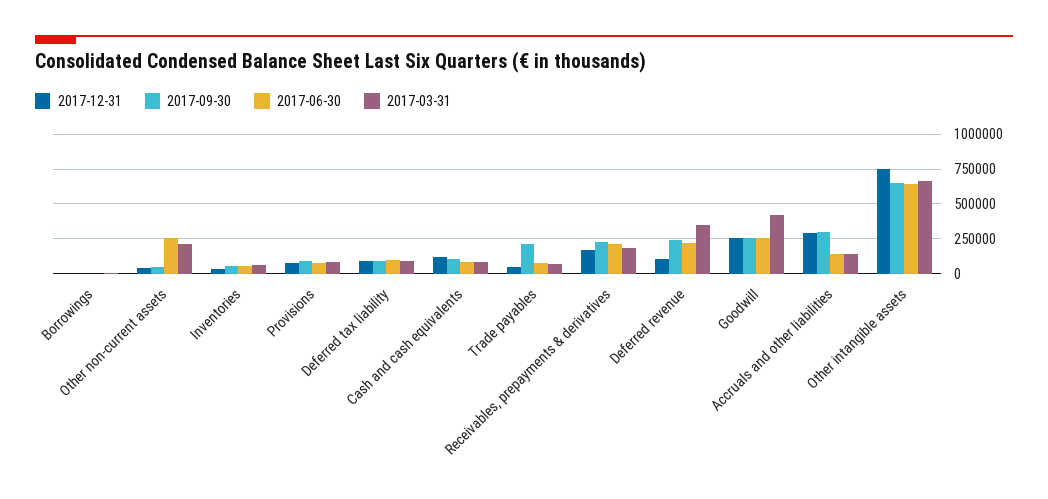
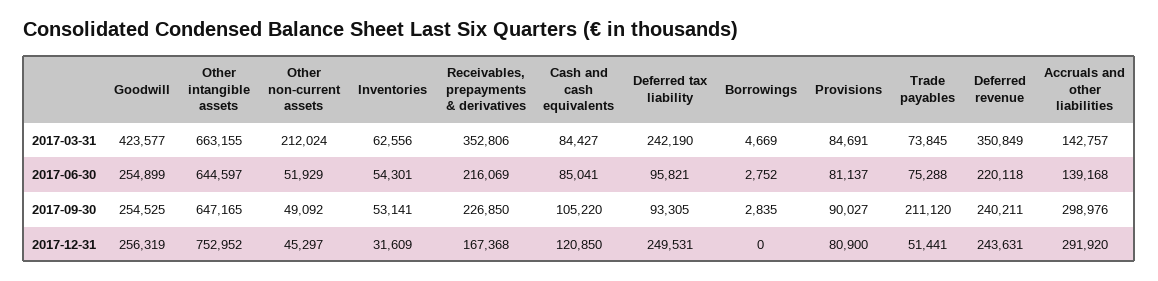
  {
    "2017-12-31": {
      "Borrowings": 0,
      "Other non-current assets": 45297,
      "Inventories": 31609,
      "Provisions": 80900,
-     "Deferred tax liability": 100000,
+     "Deferred tax liability": 249531,
      "Cash and cash equivalents": 120850,
      "Trade payables": 51441,
      "Receivables, prepayments & derivatives": 167368,
-     "Deferred revenue": 100000,
+     "Deferred revenue": 243631,
      "Goodwill": 256319,
      "Accruals and other liabilities": 291920,
      "Other intangible assets": 752952
    },
    "2017-09-30": {
      "Borrowings": 2835,
      "Other non-current assets": 49092,
      "Inventories": 53141,
      "Provisions": 90027,
      "Deferred tax liability": 93305,
      "Cash and cash equivalents": 105220,
      "Trade payables": 211120,
      "Receivables, prepayments & derivatives": 226850,
      "Deferred revenue": 240211,
      "Goodwill": 254525,
      "Accruals and other liabilities": 298976,
      "Other intangible assets": 647165
    },
    "2017-06-30": {
      "Borrowings": 2752,
-     "Other non-current assets": 250000,
+     "Other non-current assets": 51929,
      "Inventories": 54301,
      "Provisions": 81137,
      "Deferred tax liability": 95821,
      "Cash and cash equivalents": 85041,
      "Trade payables": 75288,
      "Receivables, prepayments & derivatives": 216069,
      "Deferred revenue": 220118,
      "Goodwill": 254899,
      "Accruals and other liabilities": 139168,
      "Other intangible assets": 644597
    },
    "2017-03-31": {
      "Borrowings": 4669,
      "Other non-current assets": 212024,
      "Inventories": 62556,
      "Provisions": 84691,
-     "Deferred tax liability": 100000,
+     "Deferred tax liability": 242190,
      "Cash and cash equivalents": 84427,
      "Trade payables": 73845,
-     "Receivables, prepayments & derivatives": 200000,
+     "Receivables, prepayments & derivatives": 352806,
      "Deferred revenue": 350849,
      "Goodwill": 423577,
      "Accruals and other liabilities": 142757,
      "Other intangible assets": 663155
    }
  }

